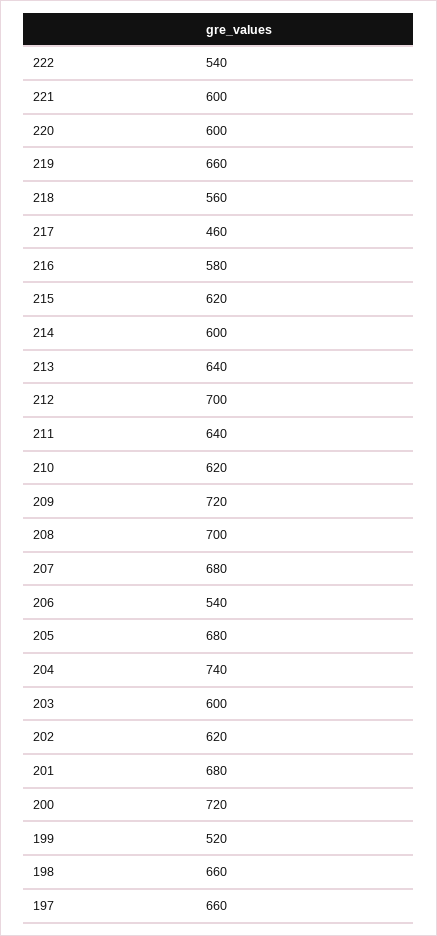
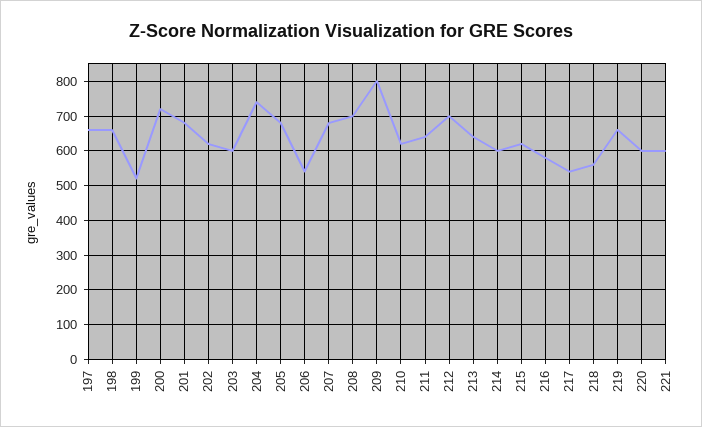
  {
-   "222": 540,
    "221": 600,
    "220": 600,
    "219": 660,
    "218": 560,
-   "217": 460,
+   "217": 540,
    "216": 580,
    "215": 620,
    "214": 600,
    "213": 640,
    "212": 700,
    "211": 640,
    "210": 620,
-   "209": 720,
+   "209": 800,
    "208": 700,
    "207": 680,
    "206": 540,
    "205": 680,
    "204": 740,
    "203": 600,
    "202": 620,
    "201": 680,
    "200": 720,
    "199": 520,
    "198": 660,
    "197": 660
  }

